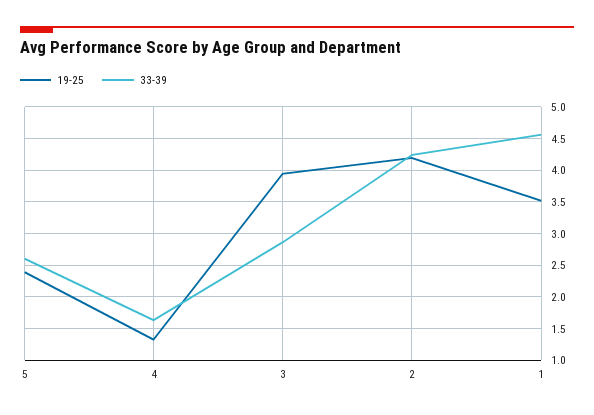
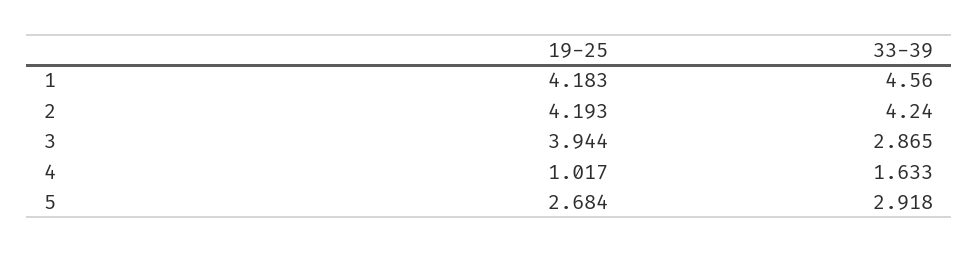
  {
    "19-25": {
-     "5": 2.4,
+     "5": 2.684,
-     "4": 1.3,
+     "4": 1.017,
      "3": 3.944,
      "2": 4.193,
-     "1": 3.5
+     "1": 4.183
    },
    "33-39": {
-     "5": 2.6,
+     "5": 2.918,
      "4": 1.633,
      "3": 2.865,
      "2": 4.24,
      "1": 4.56
    }
  }

